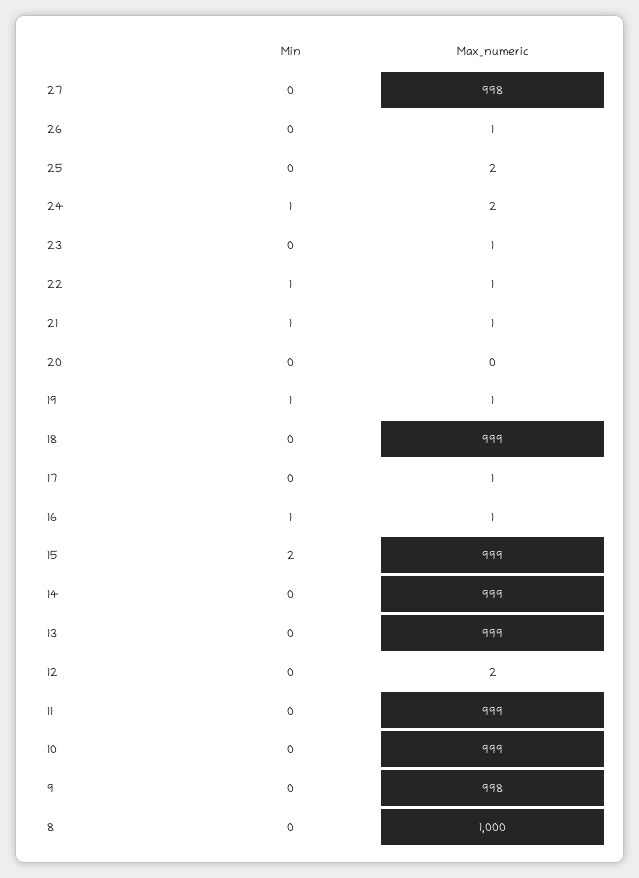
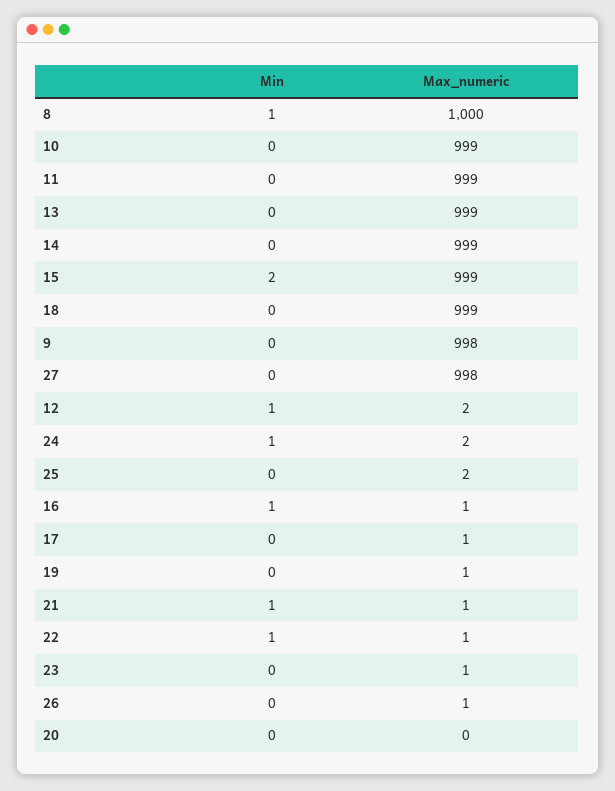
  {
    "Min": {
      "27": 0,
      "26": 0,
      "25": 0,
      "24": 1,
      "23": 0,
      "22": 1,
      "21": 1,
      "20": 0,
-     "19": 1,
+     "19": 0,
      "18": 0,
      "17": 0,
      "16": 1,
      "15": 2,
      "14": 0,
      "13": 0,
-     "12": 0,
+     "12": 1,
      "11": 0,
      "10": 0,
      "9": 0,
-     "8": 0
+     "8": 1
    },
    "Max_numeric": {
      "27": 998,
      "26": 1,
      "25": 2,
      "24": 2,
      "23": 1,
      "22": 1,
      "21": 1,
      "20": 0,
      "19": 1,
      "18": 999,
      "17": 1,
      "16": 1,
      "15": 999,
      "14": 999,
      "13": 999,
      "12": 2,
      "11": 999,
      "10": 999,
      "9": 998,
      "8": 1000
    }
  }

